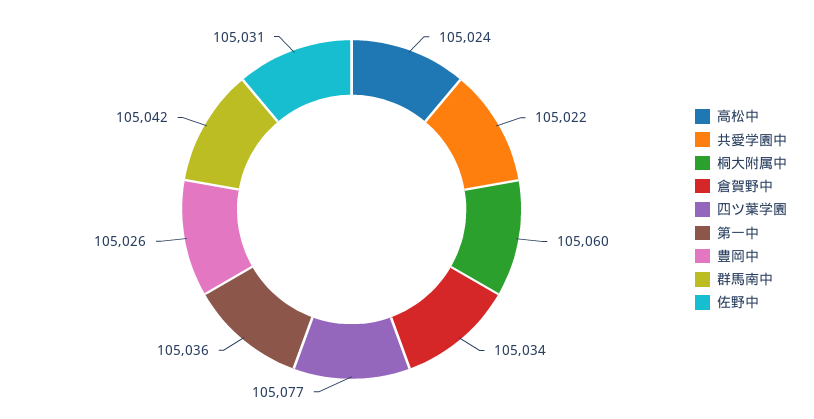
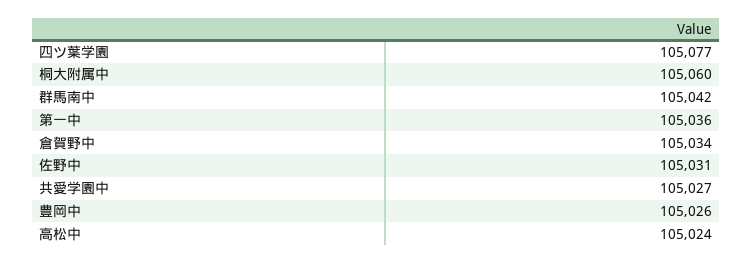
  {
    "高松中": 105024,
-   "共愛学園中": 105022,
+   "共愛学園中": 105027,
    "桐大附属中": 105060,
    "倉賀野中": 105034,
    "四ツ葉学園": 105077,
    "第一中": 105036,
    "豊岡中": 105026,
    "群馬南中": 105042,
    "佐野中": 105031
  }

